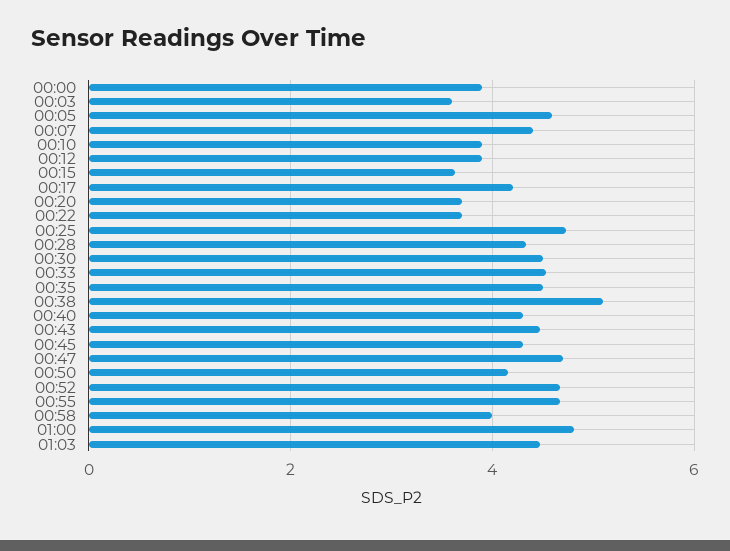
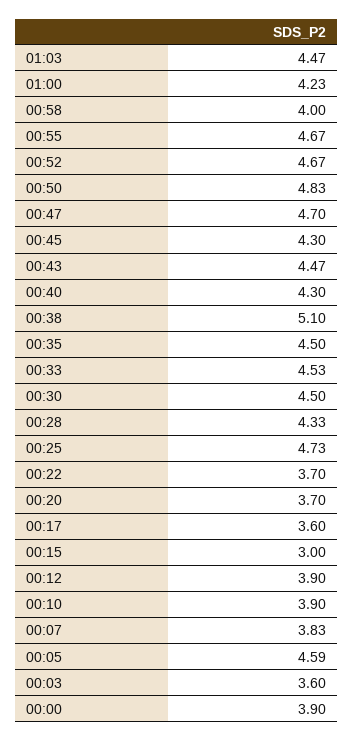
  {
    "00:00": 3.9,
    "00:03": 3.6,
    "00:05": 4.59,
-   "00:07": 4.4,
+   "00:07": 3.83,
    "00:10": 3.9,
    "00:12": 3.9,
-   "00:15": 3.6,
+   "00:15": 3,
-   "00:17": 4.2,
+   "00:17": 3.6,
    "00:20": 3.7,
    "00:22": 3.7,
    "00:25": 4.73,
    "00:28": 4.33,
    "00:30": 4.5,
    "00:33": 4.53,
    "00:35": 4.5,
    "00:38": 5.1,
    "00:40": 4.3,
    "00:43": 4.47,
    "00:45": 4.3,
    "00:47": 4.7,
-   "00:50": 4.2,
+   "00:50": 4.83,
    "00:52": 4.67,
    "00:55": 4.67,
    "00:58": 4,
-   "01:00": 4.8,
+   "01:00": 4.23,
    "01:03": 4.47
  }

